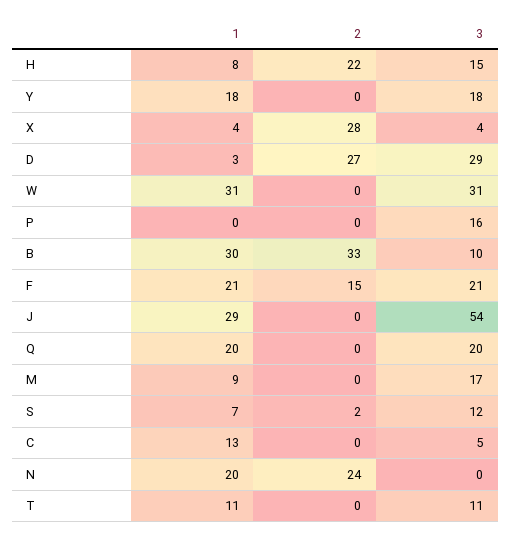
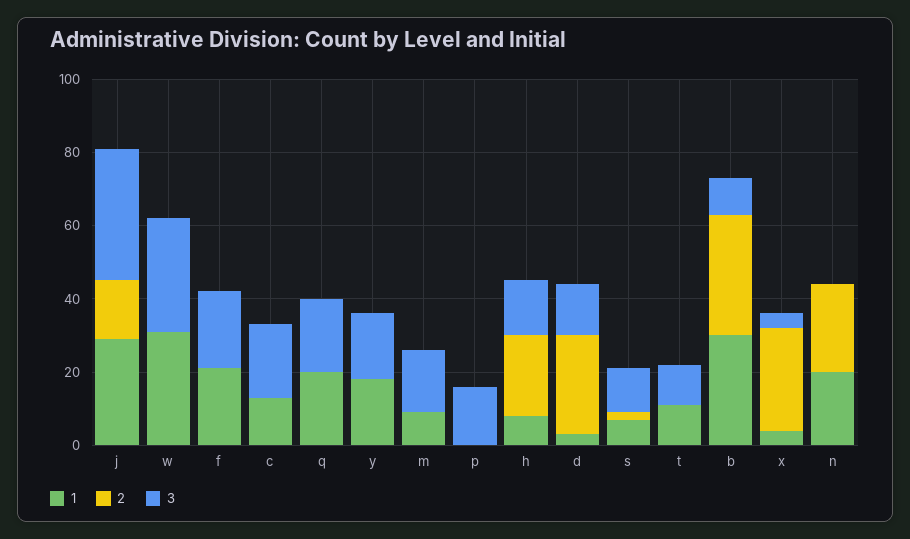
  {
    "1": {
      "H": 8,
      "Y": 18,
      "X": 4,
      "D": 3,
      "W": 31,
      "P": 0,
      "B": 30,
      "F": 21,
      "J": 29,
      "Q": 20,
      "M": 9,
      "S": 7,
      "C": 13,
      "N": 20,
      "T": 11
    },
    "2": {
      "H": 22,
      "Y": 0,
      "X": 28,
      "D": 27,
      "W": 0,
      "P": 0,
      "B": 33,
-     "F": 15,
+     "F": 0,
-     "J": 0,
+     "J": 15,
      "Q": 0,
      "M": 0,
      "S": 2,
      "C": 0,
      "N": 24,
      "T": 0
    },
    "3": {
      "H": 15,
      "Y": 18,
      "X": 4,
-     "D": 29,
+     "D": 15,
      "W": 31,
      "P": 16,
      "B": 10,
      "F": 21,
-     "J": 54,
+     "J": 35,
      "Q": 20,
      "M": 17,
      "S": 12,
-     "C": 5,
+     "C": 20,
      "N": 0,
      "T": 11
    }
  }

